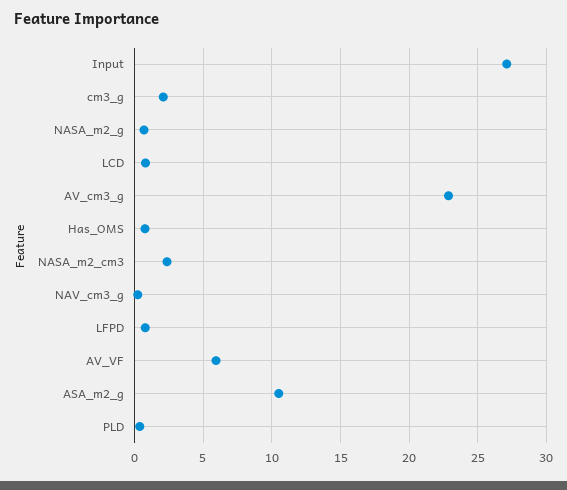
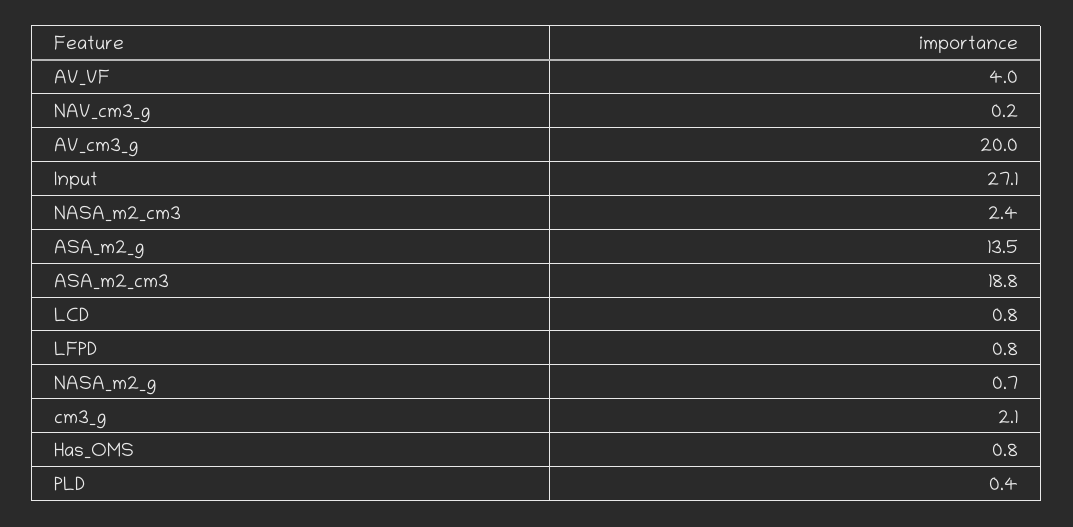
  {
    "Input": 27.1,
    "cm3_g": 2.1,
    "NASA_m2_g": 0.7,
    "LCD": 0.8,
-   "AV_cm3_g": 23,
+   "AV_cm3_g": 20,
    "Has_OMS": 0.8,
    "NASA_m2_cm3": 2.4,
    "NAV_cm3_g": 0.2,
    "LFPD": 0.8,
-   "AV_VF": 6,
+   "AV_VF": 4,
-   "ASA_m2_g": 10.5,
+   "ASA_m2_g": 13.5,
-   "PLD": 0.4
+   "PLD": 0.4,
+   "ASA_m2_cm3": 18.8
  }

